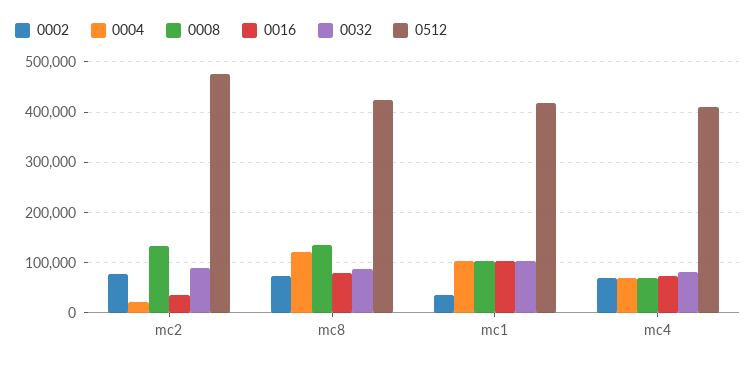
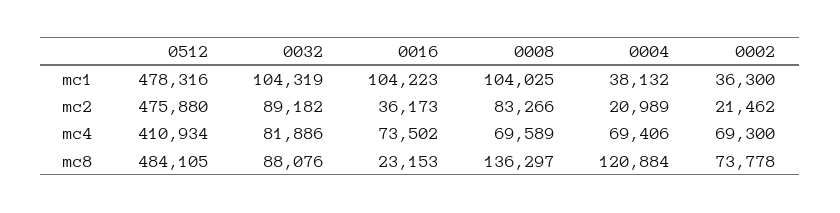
  {
    "0002": {
-     "mc2": 80000,
+     "mc2": 21462,
      "mc8": 73778,
      "mc1": 36300,
      "mc4": 69300
    },
    "0004": {
      "mc2": 20989,
      "mc8": 120884,
-     "mc1": 100000,
+     "mc1": 38132,
      "mc4": 69406
    },
    "0008": {
-     "mc2": 140000,
+     "mc2": 83266,
      "mc8": 136297,
      "mc1": 104025,
      "mc4": 69589
    },
    "0016": {
      "mc2": 36173,
-     "mc8": 80000,
+     "mc8": 23153,
      "mc1": 104223,
      "mc4": 73502
    },
    "0032": {
      "mc2": 89182,
      "mc8": 88076,
      "mc1": 104319,
      "mc4": 81886
    },
    "0512": {
      "mc2": 475880,
-     "mc8": 420000,
+     "mc8": 484105,
-     "mc1": 420000,
+     "mc1": 478316,
      "mc4": 410934
    }
  }

